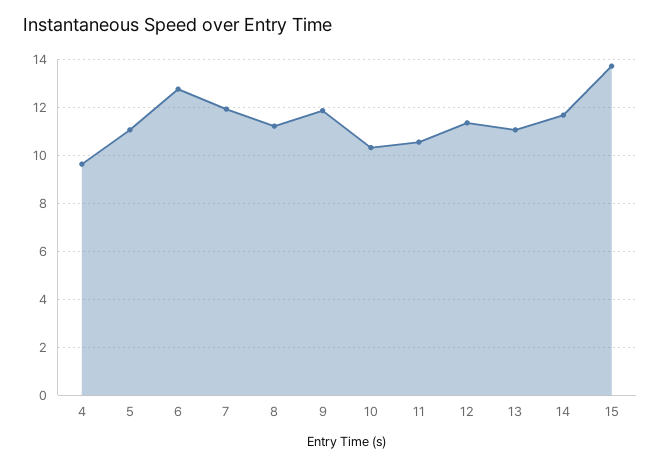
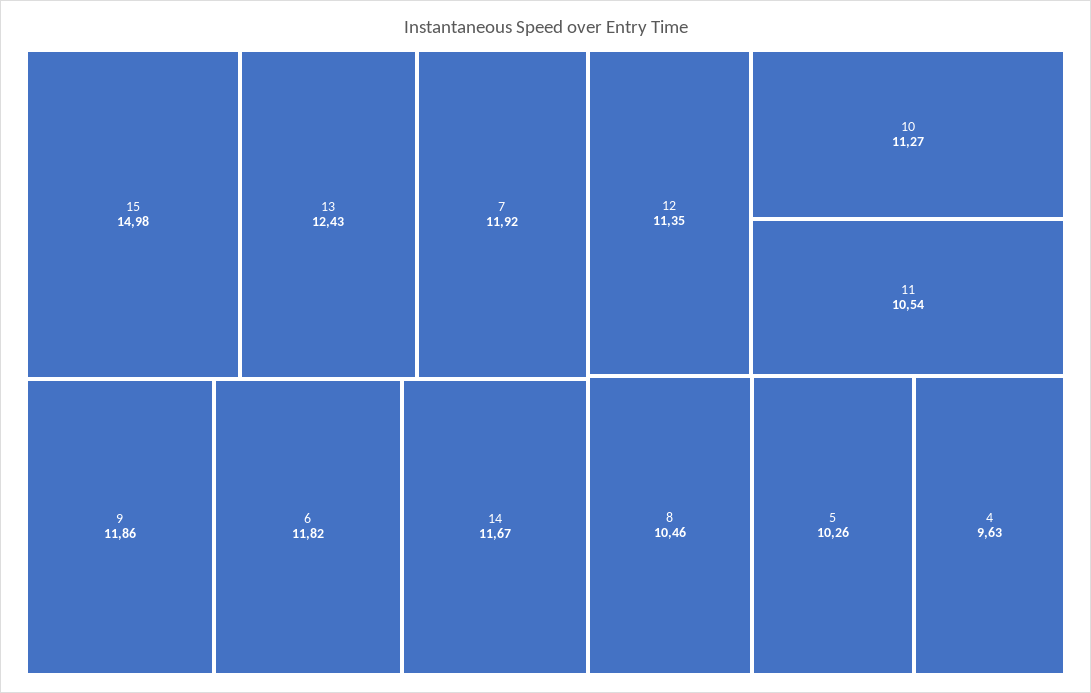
  {
    "4": 9.63,
-   "5": 11,
+   "5": 10.26,
-   "6": 12.75,
+   "6": 11.82,
    "7": 11.92,
-   "8": 11.25,
+   "8": 10.46,
    "9": 11.86,
-   "10": 10.25,
+   "10": 11.27,
    "11": 10.54,
    "12": 11.35,
-   "13": 11,
+   "13": 12.43,
    "14": 11.67,
-   "15": 13.75
+   "15": 14.98
  }

